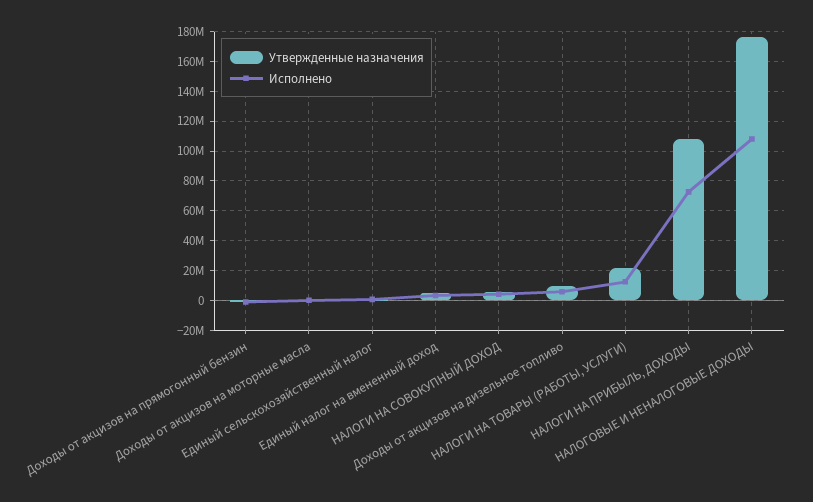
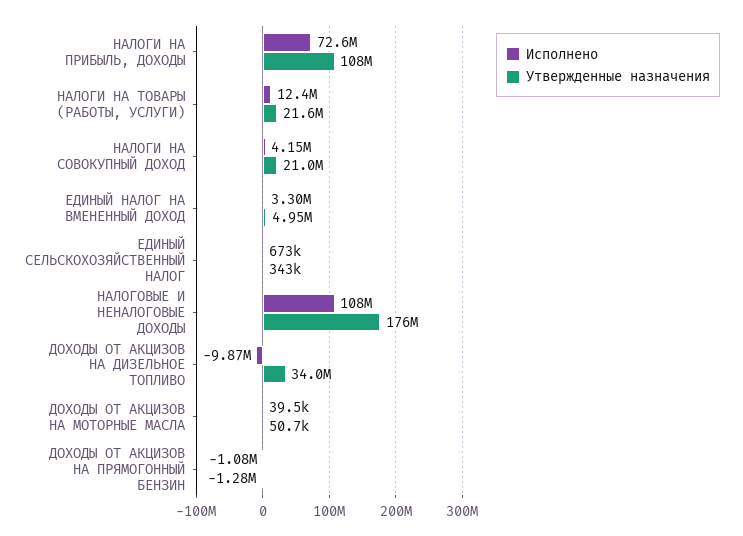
  {
    "Утвержденные назначения": {
      "Доходы от акцизов на прямогонный бензин": -1280000,
      "Доходы от акцизов на моторные масла": 50700,
      "Единый сельскохозяйственный налог": 343000,
      "Единый налог на вмененный доход": 4950000,
-     "НАЛОГИ НА СОВОКУПНЫЙ ДОХОД": 5000000,
+     "НАЛОГИ НА СОВОКУПНЫЙ ДОХОД": 21000000,
-     "Доходы от акцизов на дизельное топливо": 10000000,
+     "Доходы от акцизов на дизельное топливо": 34000000,
      "НАЛОГИ НА ТОВАРЫ (РАБОТЫ, УСЛУГИ)": 21600000,
      "НАЛОГИ НА ПРИБЫЛЬ, ДОХОДЫ": 108000000,
      "НАЛОГОВЫЕ И НЕНАЛОГОВЫЕ ДОХОДЫ": 176000000
    },
    "Исполнено": {
      "Доходы от акцизов на прямогонный бензин": -1080000,
      "Доходы от акцизов на моторные масла": 39500,
      "Единый сельскохозяйственный налог": 673000,
      "Единый налог на вмененный доход": 3300000,
      "НАЛОГИ НА СОВОКУПНЫЙ ДОХОД": 4150000,
-     "Доходы от акцизов на дизельное топливо": 5000000,
+     "Доходы от акцизов на дизельное топливо": -9870000,
      "НАЛОГИ НА ТОВАРЫ (РАБОТЫ, УСЛУГИ)": 12400000,
      "НАЛОГИ НА ПРИБЫЛЬ, ДОХОДЫ": 72600000,
      "НАЛОГОВЫЕ И НЕНАЛОГОВЫЕ ДОХОДЫ": 108000000
    }
  }

